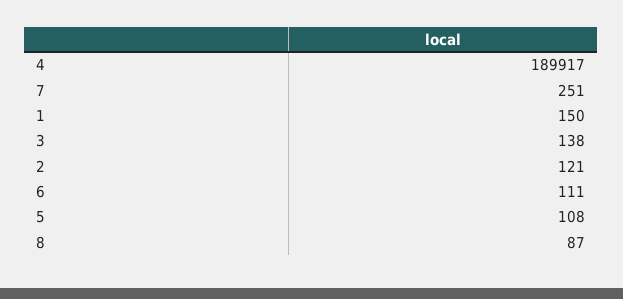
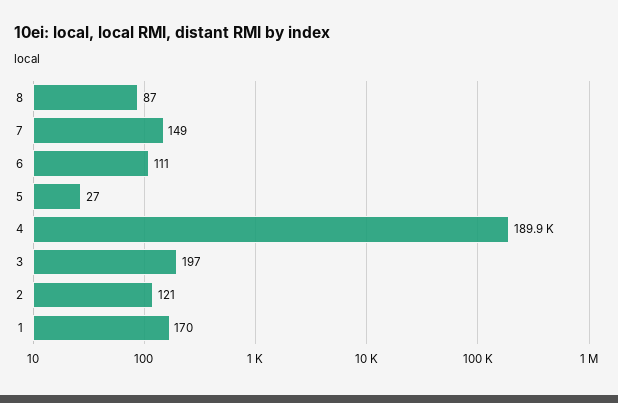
  {
    "4": 189917,
-   "7": 251,
+   "7": 149,
-   "1": 150,
+   "1": 170,
-   "3": 138,
+   "3": 197,
    "2": 121,
    "6": 111,
-   "5": 108,
+   "5": 27,
    "8": 87
  }

